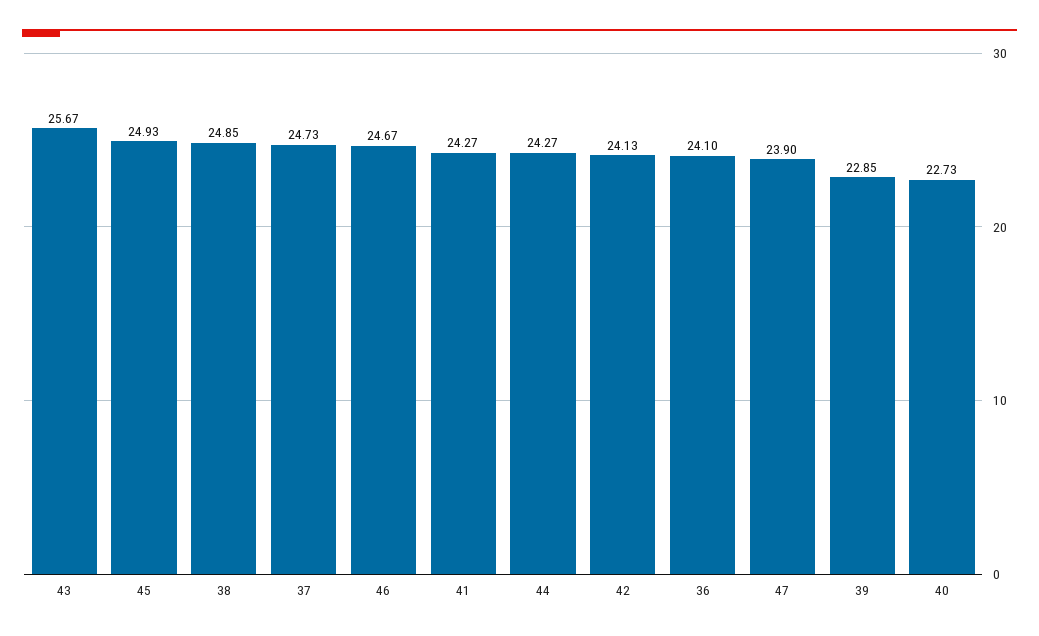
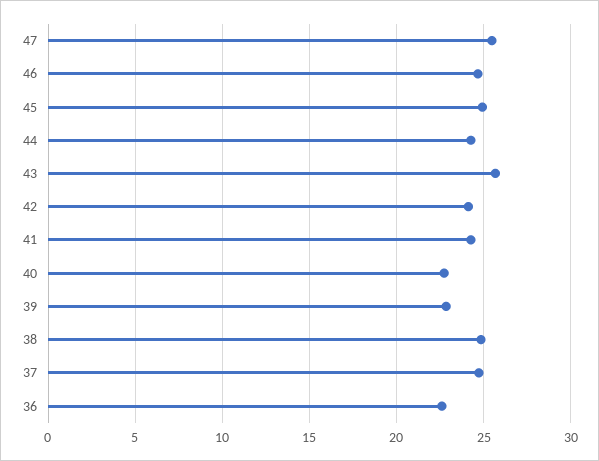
  {
    "43": 25.67,
    "45": 24.93,
    "38": 24.85,
    "37": 24.73,
    "46": 24.67,
    "41": 24.27,
    "44": 24.27,
    "42": 24.13,
-   "36": 24.1,
+   "36": 22.5,
-   "47": 23.9,
+   "47": 25.5,
    "39": 22.85,
    "40": 22.73
  }

